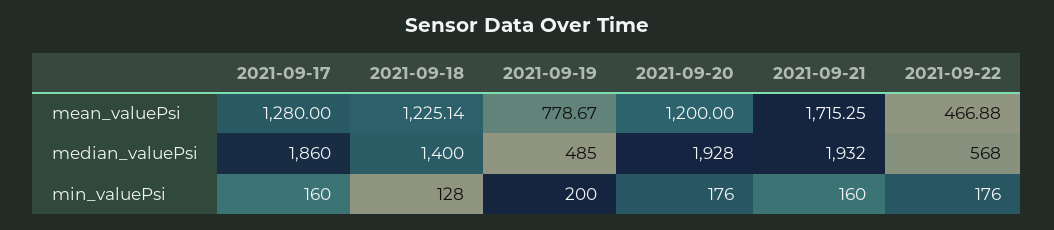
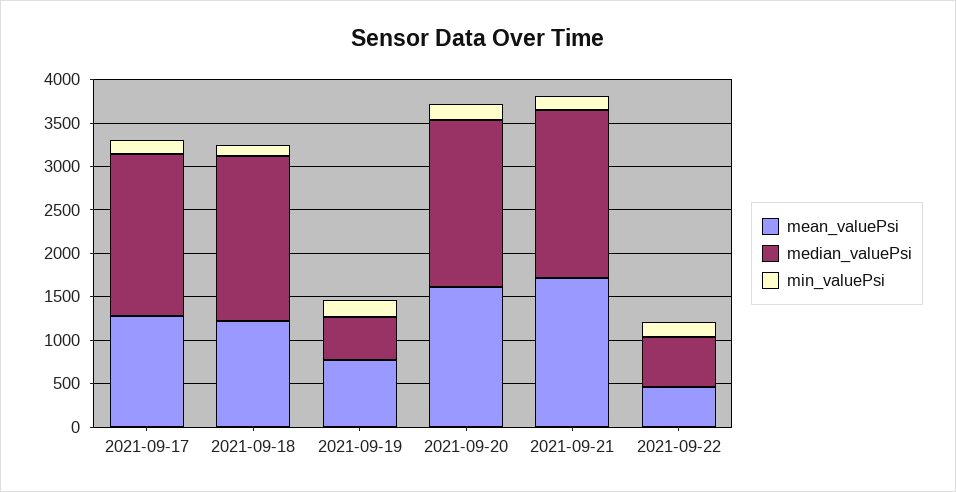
  {
    "mean_valuePsi": {
      "2021-09-17": 1280,
      "2021-09-18": 1225.14,
      "2021-09-19": 778.67,
-     "2021-09-20": 1200,
+     "2021-09-20": 1600,
      "2021-09-21": 1715.25,
      "2021-09-22": 466.88
    },
    "median_valuePsi": {
      "2021-09-17": 1860,
-     "2021-09-18": 1400,
+     "2021-09-18": 1900,
      "2021-09-19": 485,
      "2021-09-20": 1928,
      "2021-09-21": 1932,
      "2021-09-22": 568
    },
    "min_valuePsi": {
      "2021-09-17": 160,
      "2021-09-18": 128,
      "2021-09-19": 200,
      "2021-09-20": 176,
      "2021-09-21": 160,
      "2021-09-22": 176
    }
  }

